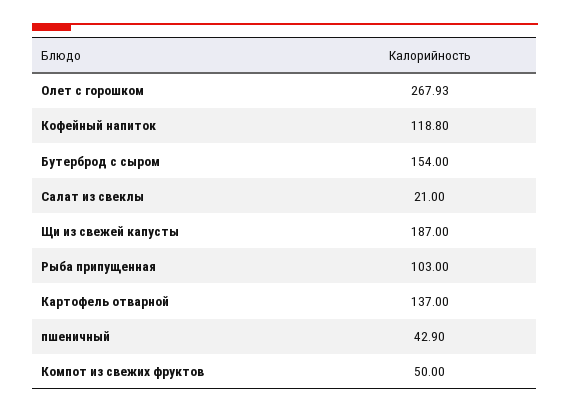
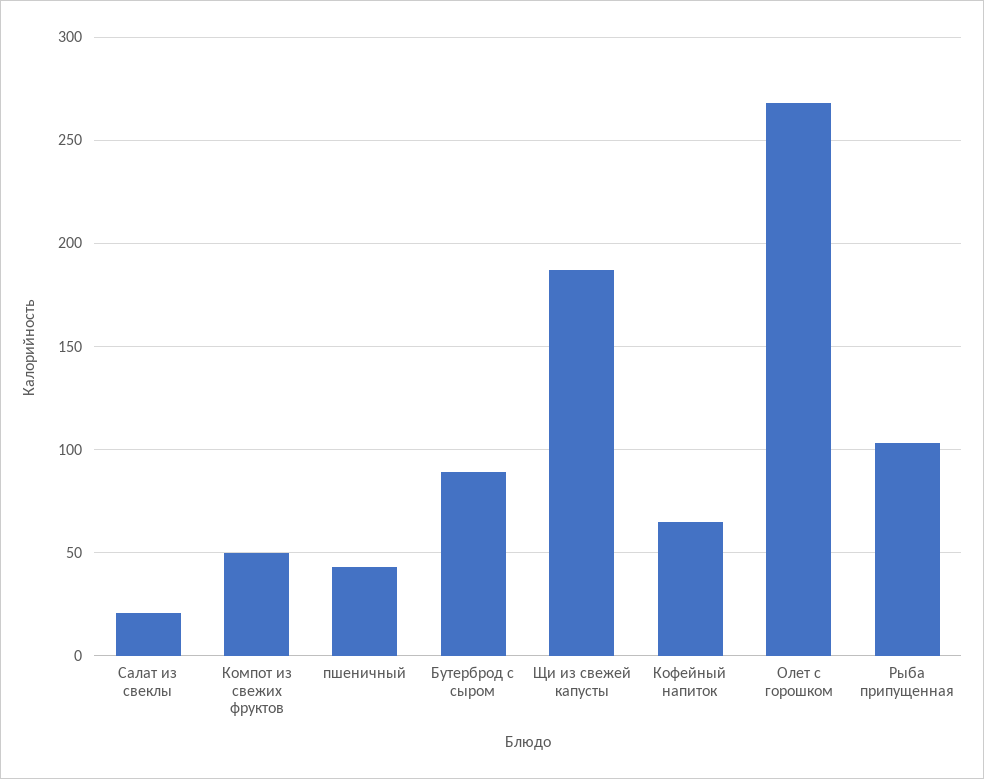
  {
    "Олет с горошком": 267.93,
-   "Кофейный напиток": 118.8,
+   "Кофейный напиток": 65,
-   "Бутерброд с сыром": 154,
+   "Бутерброд с сыром": 90,
    "Салат из свеклы": 21,
    "Щи из свежей капусты": 187,
    "Рыба припущенная": 103,
-   "Картофель отварной": 137,
    "пшеничный": 42.9,
    "Компот из свежих фруктов": 50
  }

